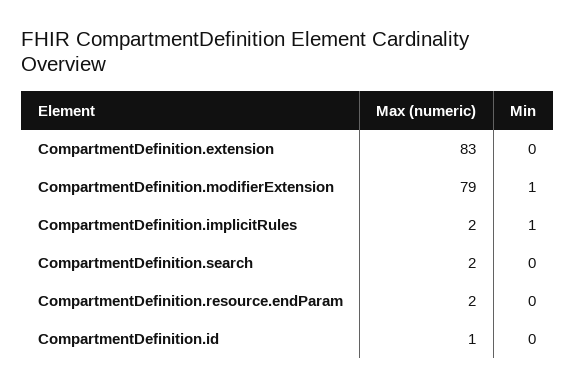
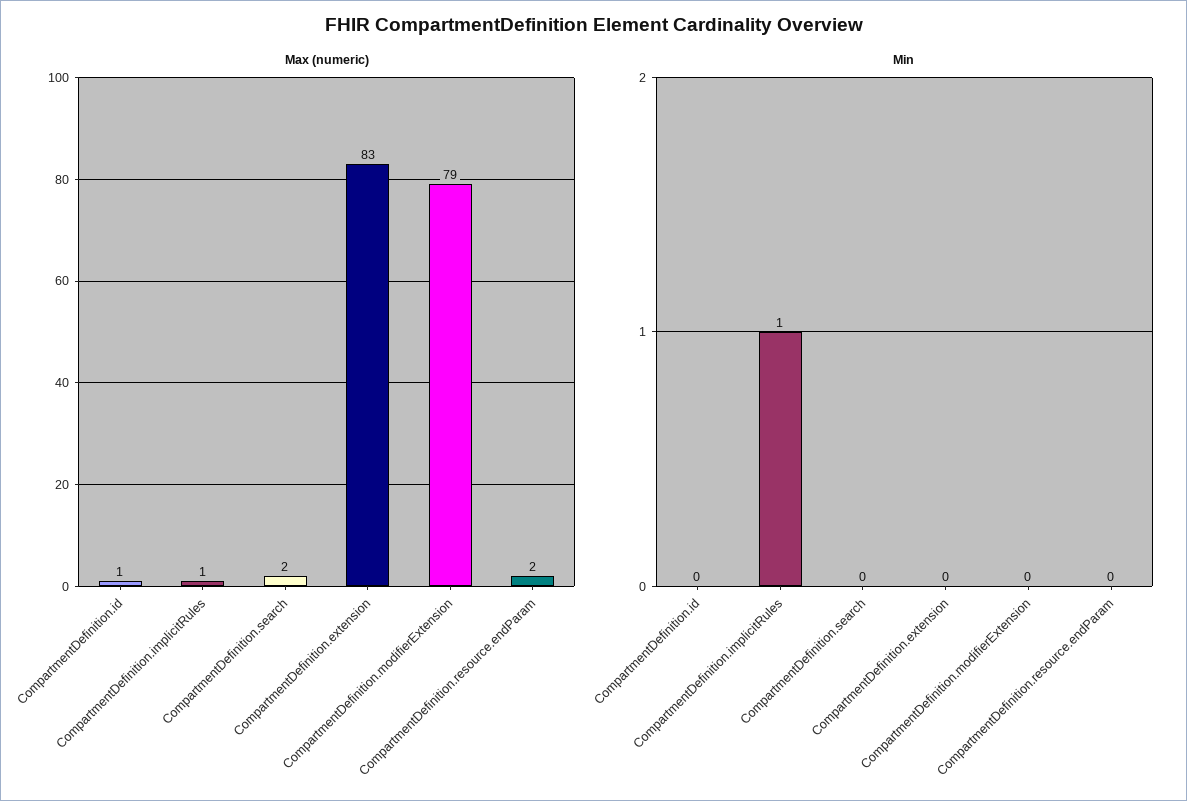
  {
    "Max (numeric)": {
      "CompartmentDefinition.extension": 83,
      "CompartmentDefinition.modifierExtension": 79,
-     "CompartmentDefinition.implicitRules": 2,
+     "CompartmentDefinition.implicitRules": 1,
      "CompartmentDefinition.search": 2,
      "CompartmentDefinition.resource.endParam": 2,
      "CompartmentDefinition.id": 1
    },
    "Min": {
      "CompartmentDefinition.extension": 0,
-     "CompartmentDefinition.modifierExtension": 1,
+     "CompartmentDefinition.modifierExtension": 0,
      "CompartmentDefinition.implicitRules": 1,
      "CompartmentDefinition.search": 0,
      "CompartmentDefinition.resource.endParam": 0,
      "CompartmentDefinition.id": 0
    }
  }

